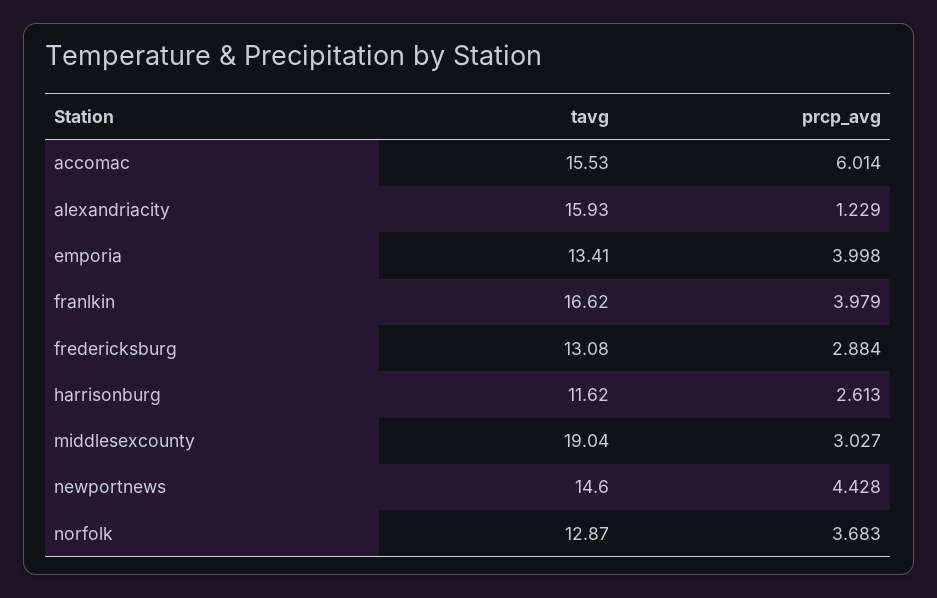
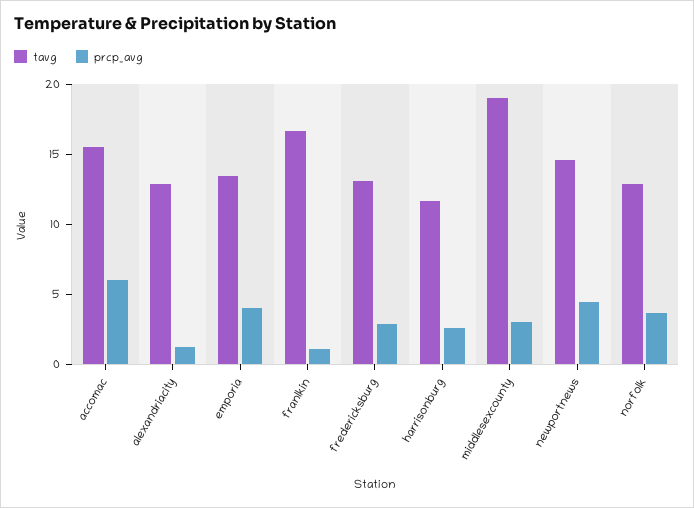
  {
    "tavg": {
      "accomac": 15.53,
-     "alexandriacity": 15.93,
+     "alexandriacity": 13,
      "emporia": 13.41,
      "franlkin": 16.62,
      "fredericksburg": 13.08,
      "harrisonburg": 11.62,
      "middlesexcounty": 19.04,
      "newportnews": 14.6,
      "norfolk": 12.87
    },
    "prcp_avg": {
      "accomac": 6.014,
      "alexandriacity": 1.229,
      "emporia": 3.998,
-     "franlkin": 3.979,
+     "franlkin": 1,
      "fredericksburg": 2.884,
      "harrisonburg": 2.613,
      "middlesexcounty": 3.027,
      "newportnews": 4.428,
      "norfolk": 3.683
    }
  }

